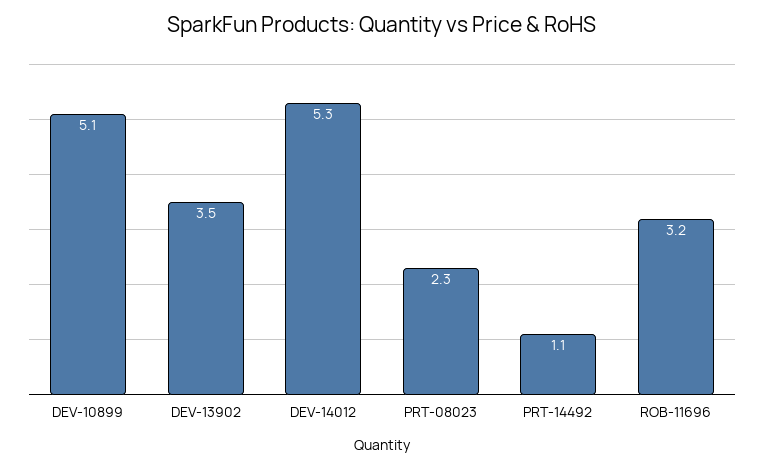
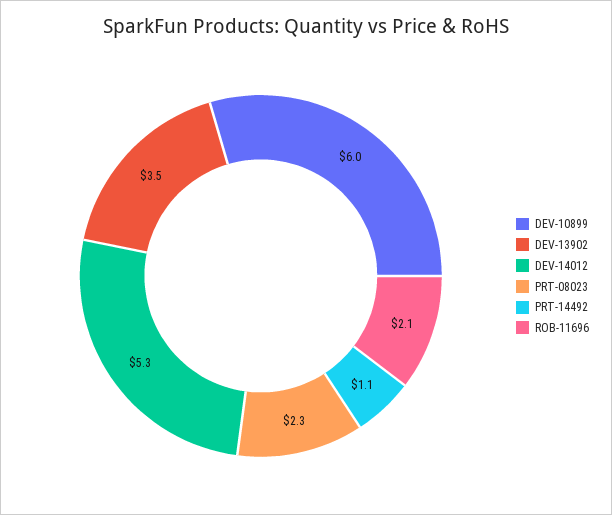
  {
-   "DEV-10899": 5.1,
+   "DEV-10899": 6,
    "DEV-13902": 3.5,
    "DEV-14012": 5.3,
    "PRT-08023": 2.3,
    "PRT-14492": 1.1,
-   "ROB-11696": 3.2
+   "ROB-11696": 2.1
  }

